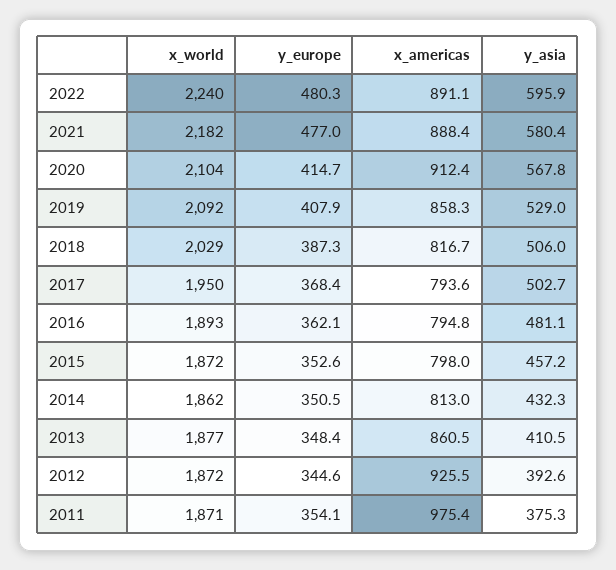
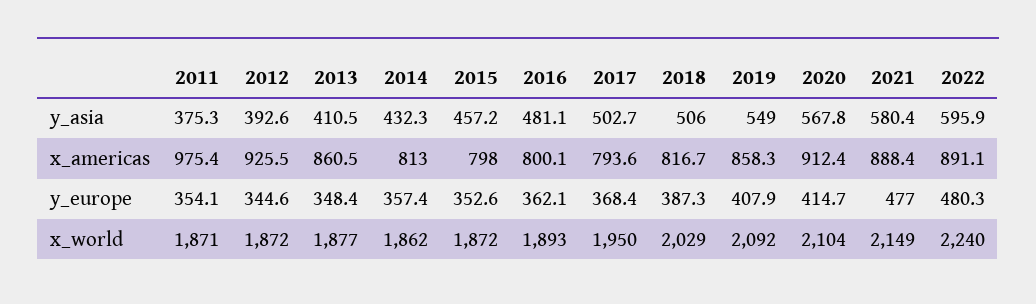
  {
    "x_world": {
      "2022": 2240,
-     "2021": 2182,
+     "2021": 2149,
      "2020": 2104,
      "2019": 2092,
      "2018": 2029,
      "2017": 1950,
      "2016": 1893,
      "2015": 1872,
      "2014": 1862,
      "2013": 1877,
      "2012": 1872,
      "2011": 1871
    },
    "y_europe": {
      "2022": 480.3,
      "2021": 477,
      "2020": 414.7,
      "2019": 407.9,
      "2018": 387.3,
      "2017": 368.4,
      "2016": 362.1,
      "2015": 352.6,
-     "2014": 350.5,
+     "2014": 357.4,
      "2013": 348.4,
      "2012": 344.6,
      "2011": 354.1
    },
    "x_americas": {
      "2022": 891.1,
      "2021": 888.4,
      "2020": 912.4,
      "2019": 858.3,
      "2018": 816.7,
      "2017": 793.6,
-     "2016": 794.8,
+     "2016": 800.1,
      "2015": 798,
      "2014": 813,
      "2013": 860.5,
      "2012": 925.5,
      "2011": 975.4
    },
    "y_asia": {
      "2022": 595.9,
      "2021": 580.4,
      "2020": 567.8,
-     "2019": 529,
+     "2019": 549,
      "2018": 506,
      "2017": 502.7,
      "2016": 481.1,
      "2015": 457.2,
      "2014": 432.3,
      "2013": 410.5,
      "2012": 392.6,
      "2011": 375.3
    }
  }

